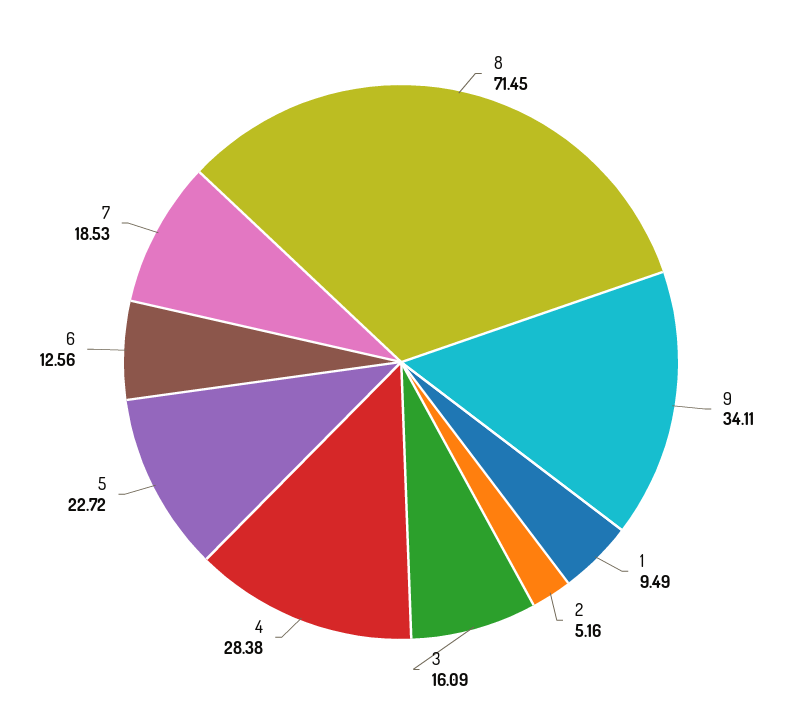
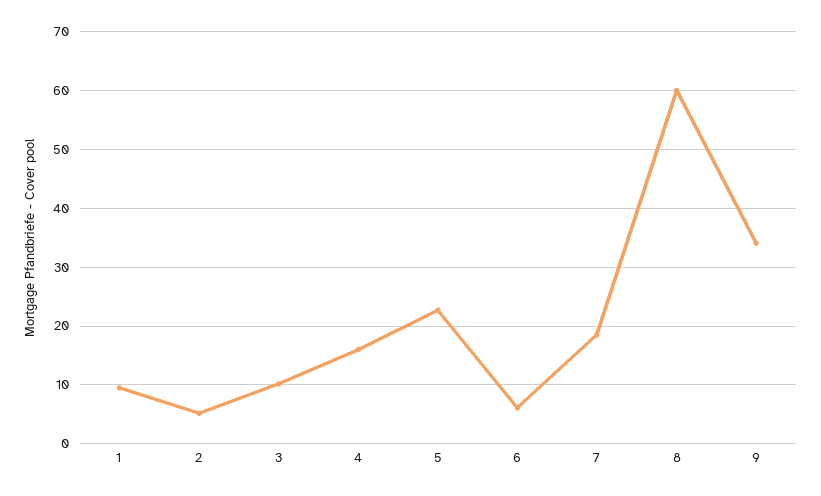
  {
-   "8": 71.45,
+   "8": 60,
    "9": 34.11,
    "1": 9.49,
    "2": 5.16,
-   "3": 16.09,
+   "3": 10,
-   "4": 28.38,
+   "4": 16,
    "5": 22.72,
-   "6": 12.56,
+   "6": 6,
    "7": 18.53
  }

